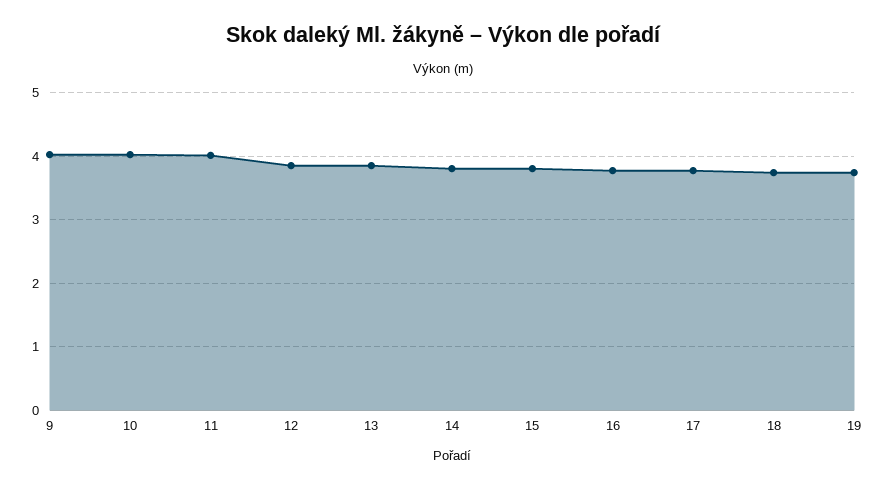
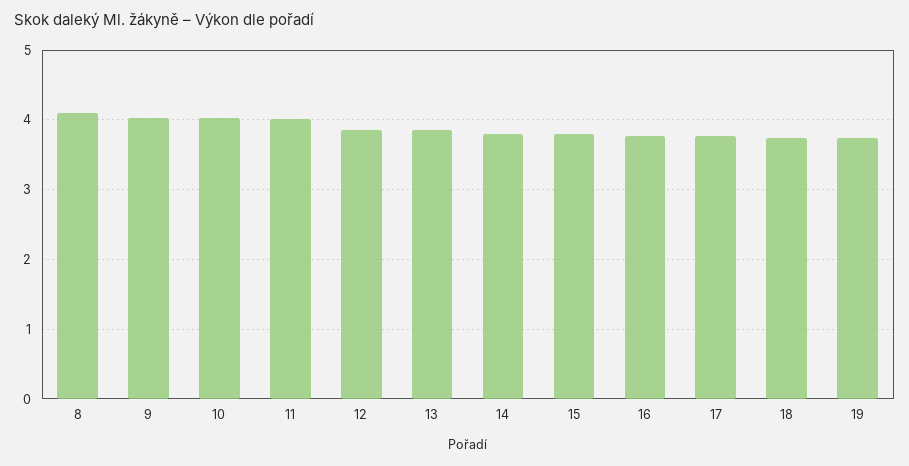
  {
    "9": 4,
    "10": 4,
    "11": 4,
    "12": 3.9,
    "13": 3.9,
    "14": 3.8,
    "15": 3.8,
    "16": 3.8,
    "17": 3.8,
    "18": 3.7,
-   "19": 3.7
+   "19": 3.7,
+   "8": 4.1
  }

